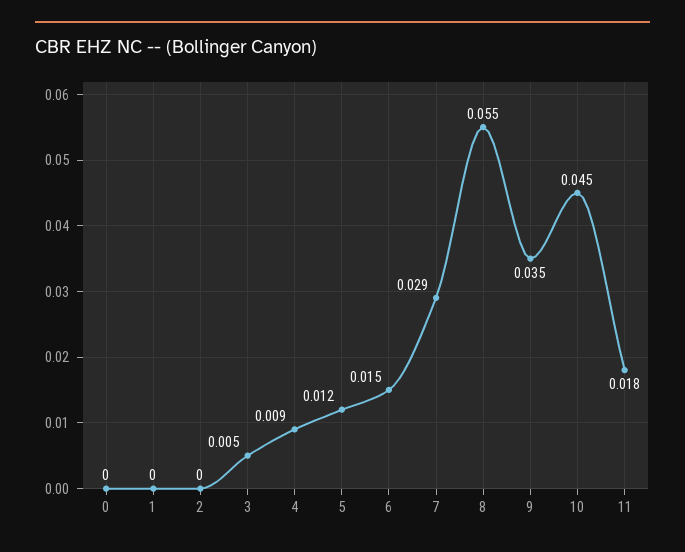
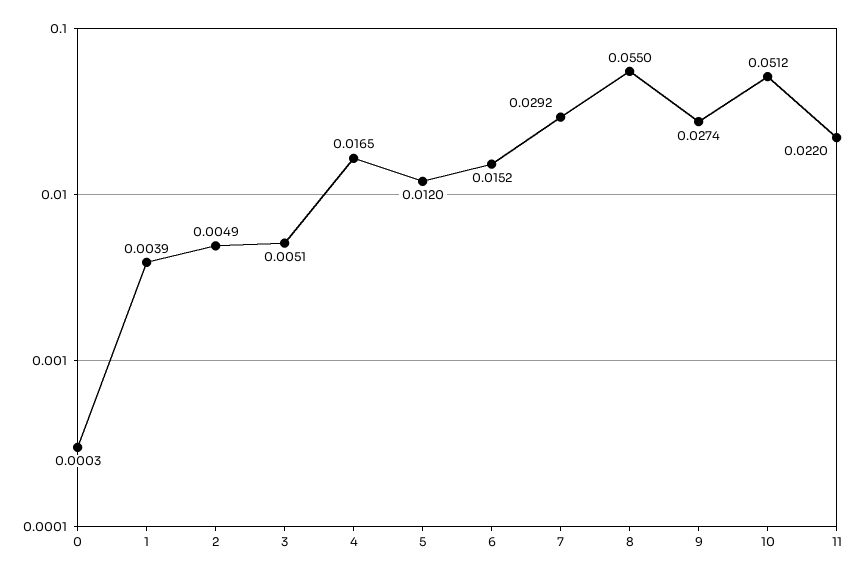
  {
    "0": 0.0003,
-   "1": 0,
+   "1": 0.0039,
-   "2": 0,
+   "2": 0.0049,
    "3": 0.0051,
-   "4": 0.009,
+   "4": 0.0165,
    "5": 0.012,
    "6": 0.0152,
    "7": 0.0292,
    "8": 0.055,
-   "9": 0.035,
+   "9": 0.0274,
-   "10": 0.045,
+   "10": 0.0512,
-   "11": 0.018
+   "11": 0.022
  }

